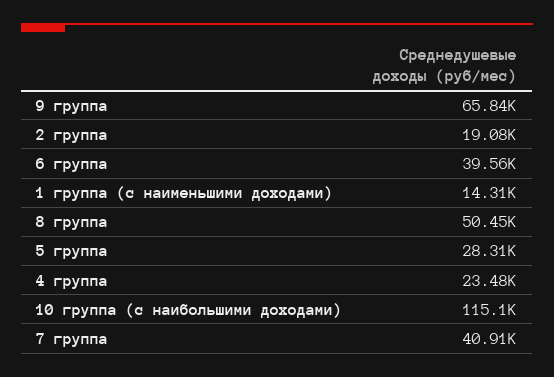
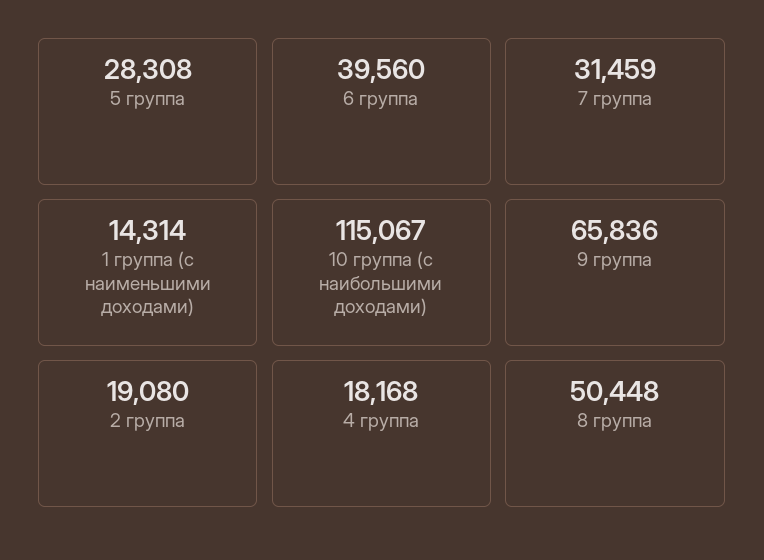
  {
    "9 группа": 65836,
    "2 группа": 19080,
    "6 группа": 39560,
    "1 группа (с наименьшими доходами)": 14314,
    "8 группа": 50448,
    "5 группа": 28308,
-   "4 группа": 23480,
+   "4 группа": 18168,
    "10 группа (с наибольшими доходами)": 115067,
-   "7 группа": 40910
+   "7 группа": 31459
  }

